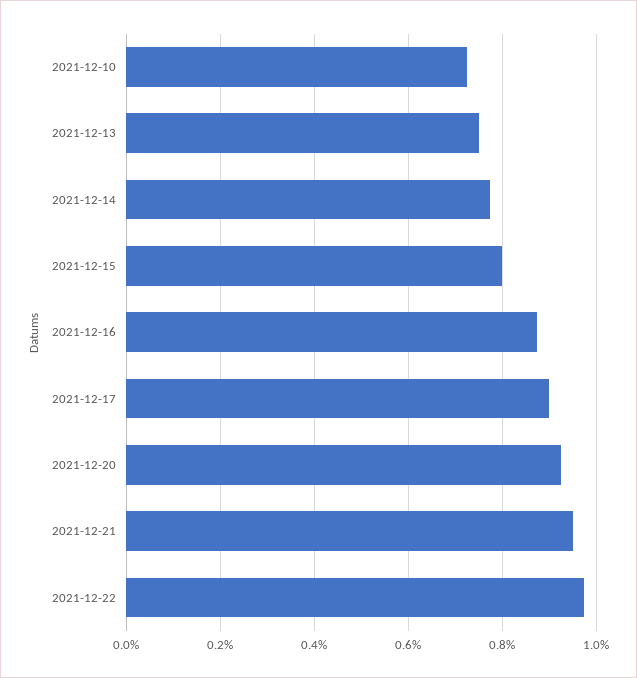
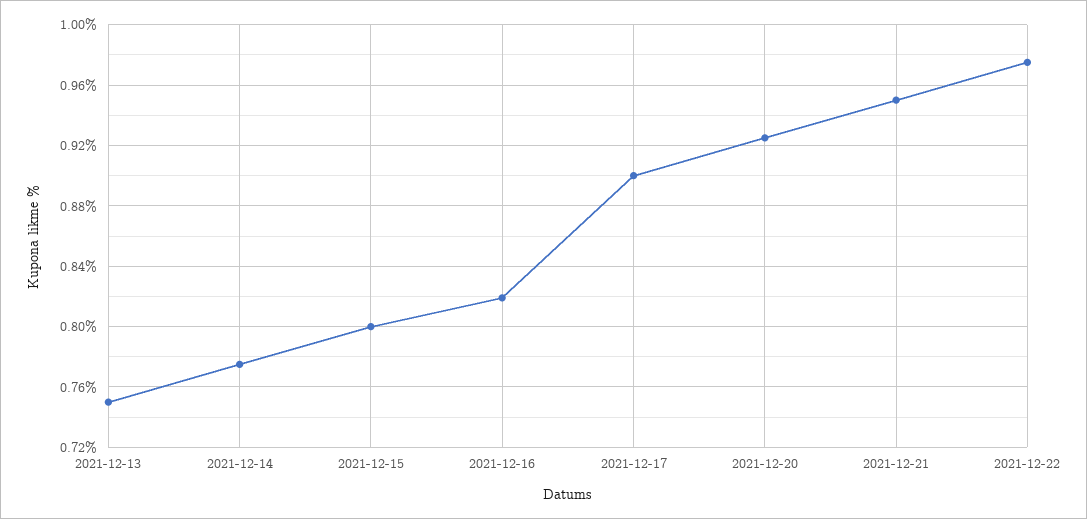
  {
-   "2021-12-10": 0.72,
    "2021-12-13": 0.75,
    "2021-12-14": 0.775,
    "2021-12-15": 0.8,
-   "2021-12-16": 0.88,
+   "2021-12-16": 0.82,
    "2021-12-17": 0.9,
    "2021-12-20": 0.925,
    "2021-12-21": 0.95,
    "2021-12-22": 0.975
  }

